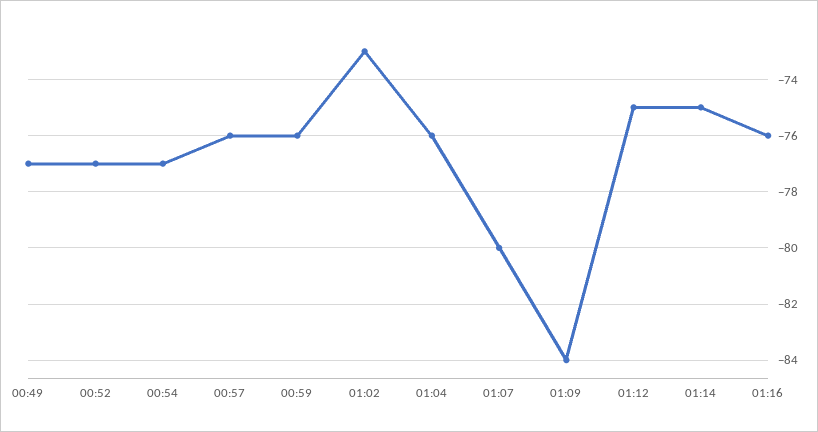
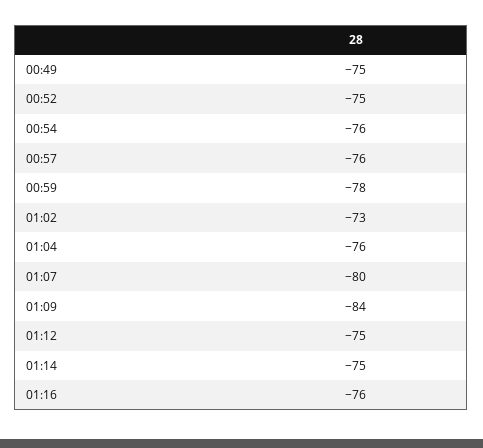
  {
-   "00:49": -77,
+   "00:49": -75,
-   "00:52": -77,
+   "00:52": -75,
-   "00:54": -77,
+   "00:54": -76,
    "00:57": -76,
-   "00:59": -76,
+   "00:59": -78,
    "01:02": -73,
    "01:04": -76,
    "01:07": -80,
    "01:09": -84,
    "01:12": -75,
    "01:14": -75,
    "01:16": -76
  }

